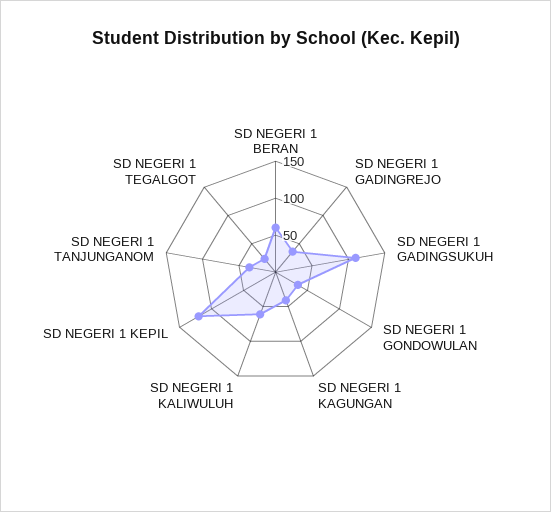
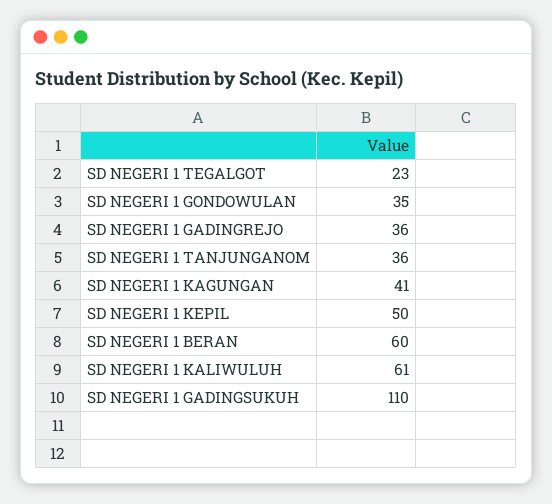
  {
    "SD NEGERI 1 BERAN": 60,
    "SD NEGERI 1 GADINGREJO": 36,
    "SD NEGERI 1 GADINGSUKUH": 110,
    "SD NEGERI 1 GONDOWULAN": 35,
    "SD NEGERI 1 KAGUNGAN": 41,
    "SD NEGERI 1 KALIWULUH": 61,
-   "SD NEGERI 1 KEPIL": 125,
+   "SD NEGERI 1 KEPIL": 50,
    "SD NEGERI 1 TANJUNGANOM": 36,
    "SD NEGERI 1 TEGALGOT": 23
  }

